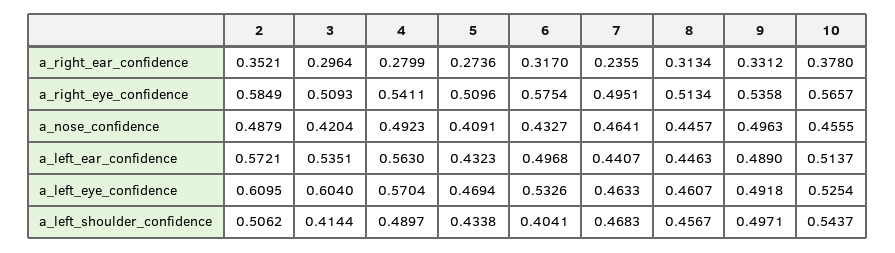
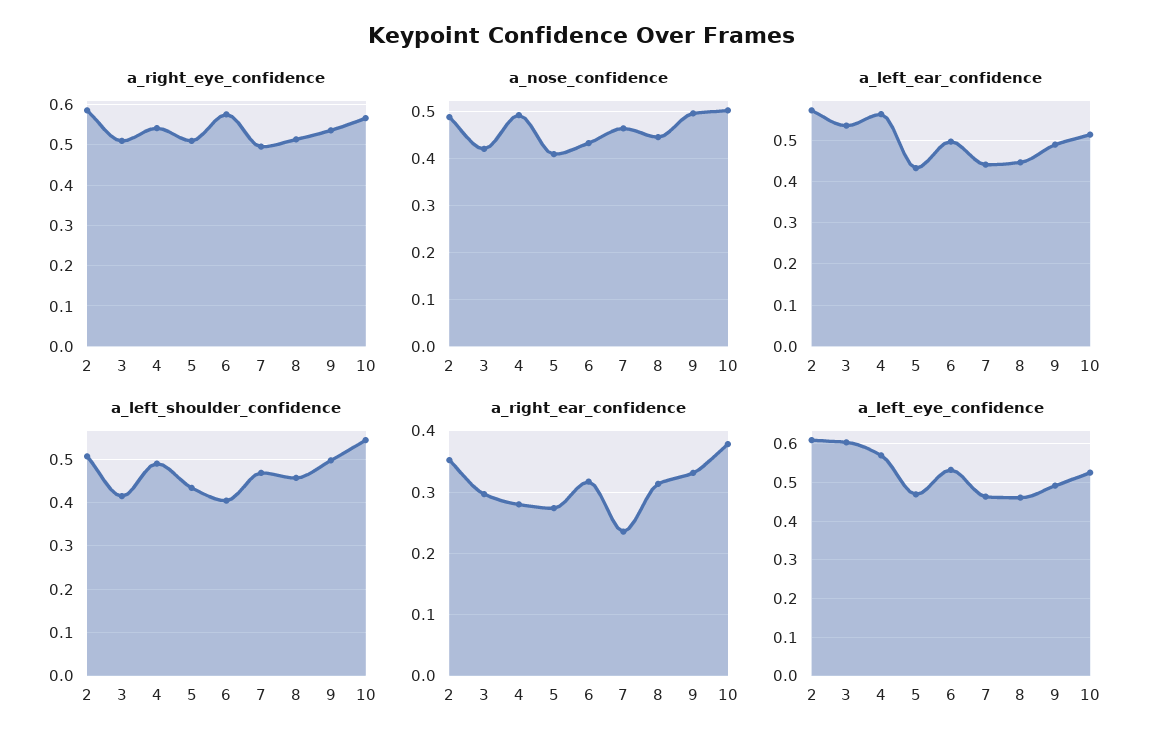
  {
    "a_right_ear_confidence": {
      "2": 0.3521,
      "3": 0.2964,
      "4": 0.2799,
      "5": 0.2736,
      "6": 0.317,
      "7": 0.2355,
      "8": 0.3134,
      "9": 0.3312,
      "10": 0.378
    },
    "a_right_eye_confidence": {
      "2": 0.5849,
      "3": 0.5093,
      "4": 0.5411,
      "5": 0.5096,
      "6": 0.5754,
      "7": 0.4951,
      "8": 0.5134,
      "9": 0.5358,
      "10": 0.5657
    },
    "a_nose_confidence": {
      "2": 0.4879,
      "3": 0.4204,
      "4": 0.4923,
      "5": 0.4091,
      "6": 0.4327,
      "7": 0.4641,
      "8": 0.4457,
      "9": 0.4963,
-     "10": 0.4555
+     "10": 0.5
    },
    "a_left_ear_confidence": {
      "2": 0.5721,
      "3": 0.5351,
      "4": 0.563,
      "5": 0.4323,
      "6": 0.4968,
      "7": 0.4407,
      "8": 0.4463,
      "9": 0.489,
      "10": 0.5137
    },
    "a_left_eye_confidence": {
      "2": 0.6095,
      "3": 0.604,
      "4": 0.5704,
      "5": 0.4694,
      "6": 0.5326,
      "7": 0.4633,
      "8": 0.4607,
      "9": 0.4918,
      "10": 0.5254
    },
    "a_left_shoulder_confidence": {
      "2": 0.5062,
      "3": 0.4144,
      "4": 0.4897,
      "5": 0.4338,
      "6": 0.4041,
      "7": 0.4683,
      "8": 0.4567,
      "9": 0.4971,
      "10": 0.5437
    }
  }

